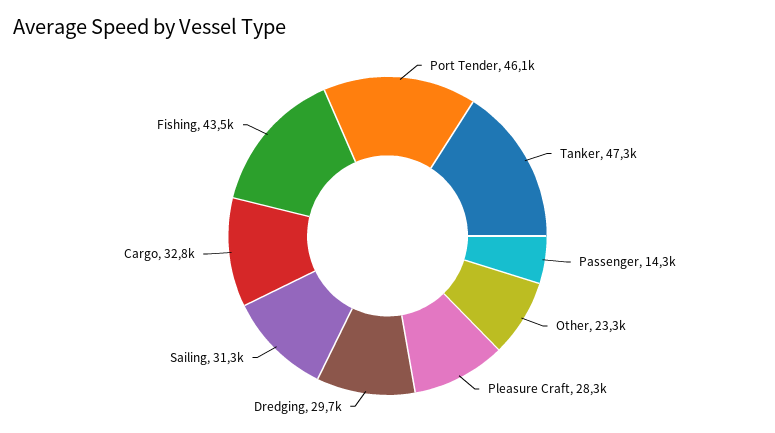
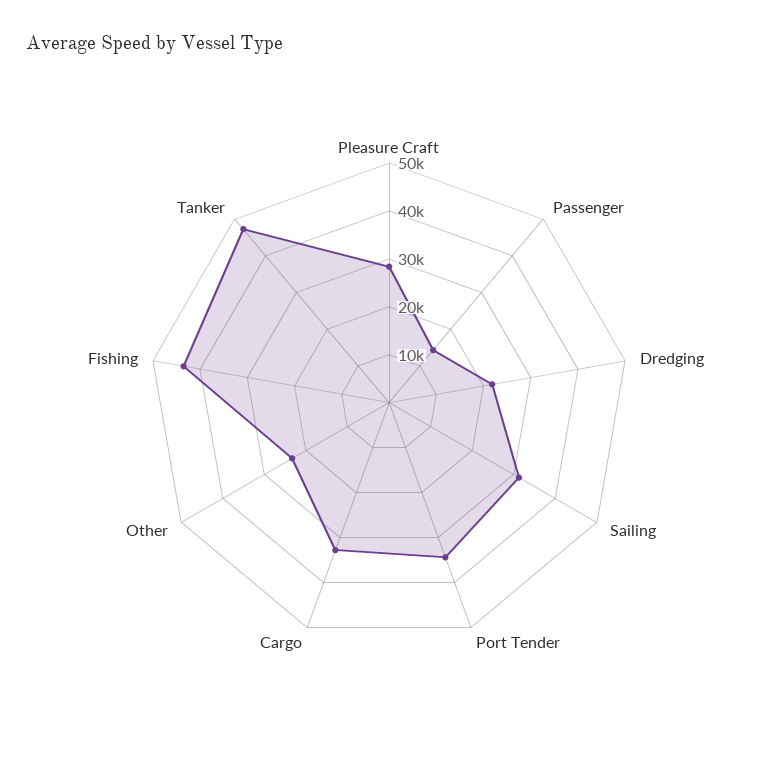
  {
-   "Port Tender": 46100,
+   "Port Tender": 34000,
    "Tanker": 47300,
    "Passenger": 14300,
    "Other": 23300,
    "Pleasure Craft": 28300,
-   "Dredging": 29700,
+   "Dredging": 22000,
    "Sailing": 31300,
    "Cargo": 32800,
    "Fishing": 43500
  }

